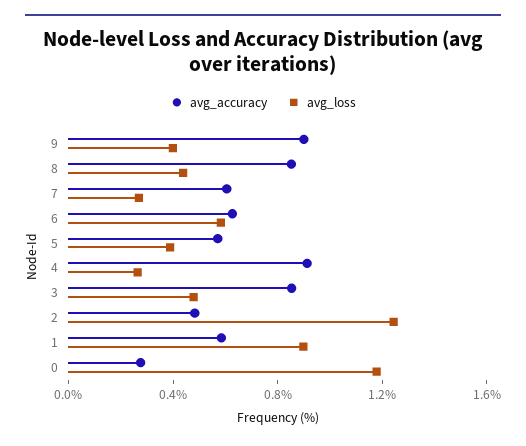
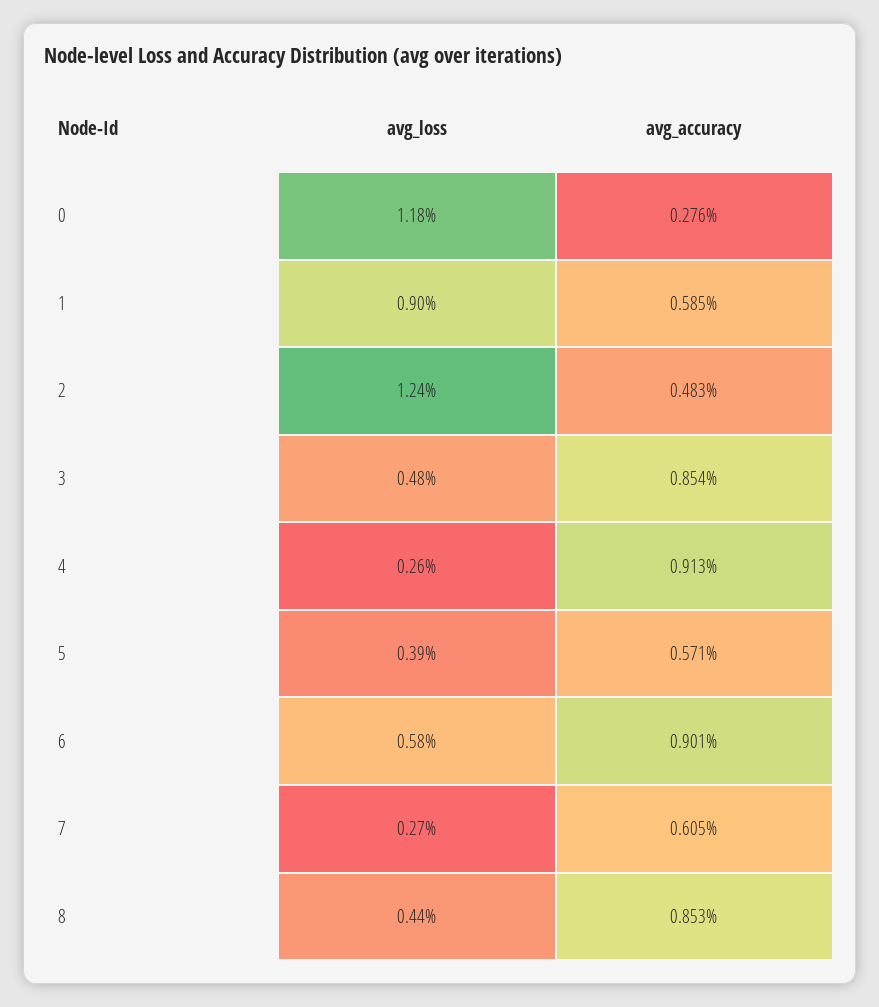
  {
    "avg_accuracy": {
-     "9": 0.9,
      "8": 0.853,
      "7": 0.605,
-     "6": 0.6,
+     "6": 0.901,
      "5": 0.571,
      "4": 0.913,
      "3": 0.854,
      "2": 0.483,
      "1": 0.585,
      "0": 0.276
    },
    "avg_loss": {
-     "9": 0.4,
      "8": 0.44,
      "7": 0.27,
      "6": 0.58,
      "5": 0.39,
      "4": 0.26,
      "3": 0.48,
      "2": 1.24,
      "1": 0.9,
      "0": 1.18
    }
  }

